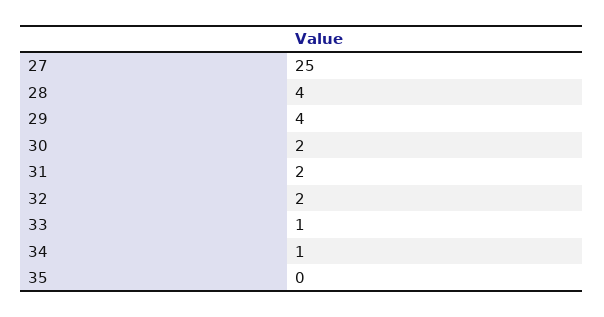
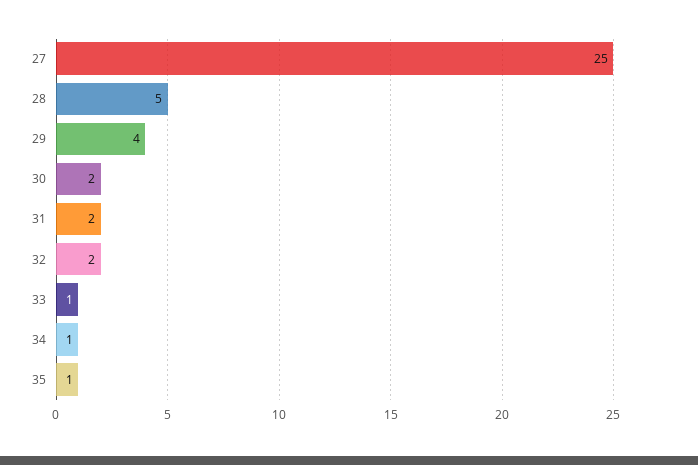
  {
    "27": 25,
-   "28": 4,
+   "28": 5,
    "29": 4,
    "30": 2,
    "31": 2,
    "32": 2,
    "33": 1,
    "34": 1,
-   "35": 0
+   "35": 1
  }

